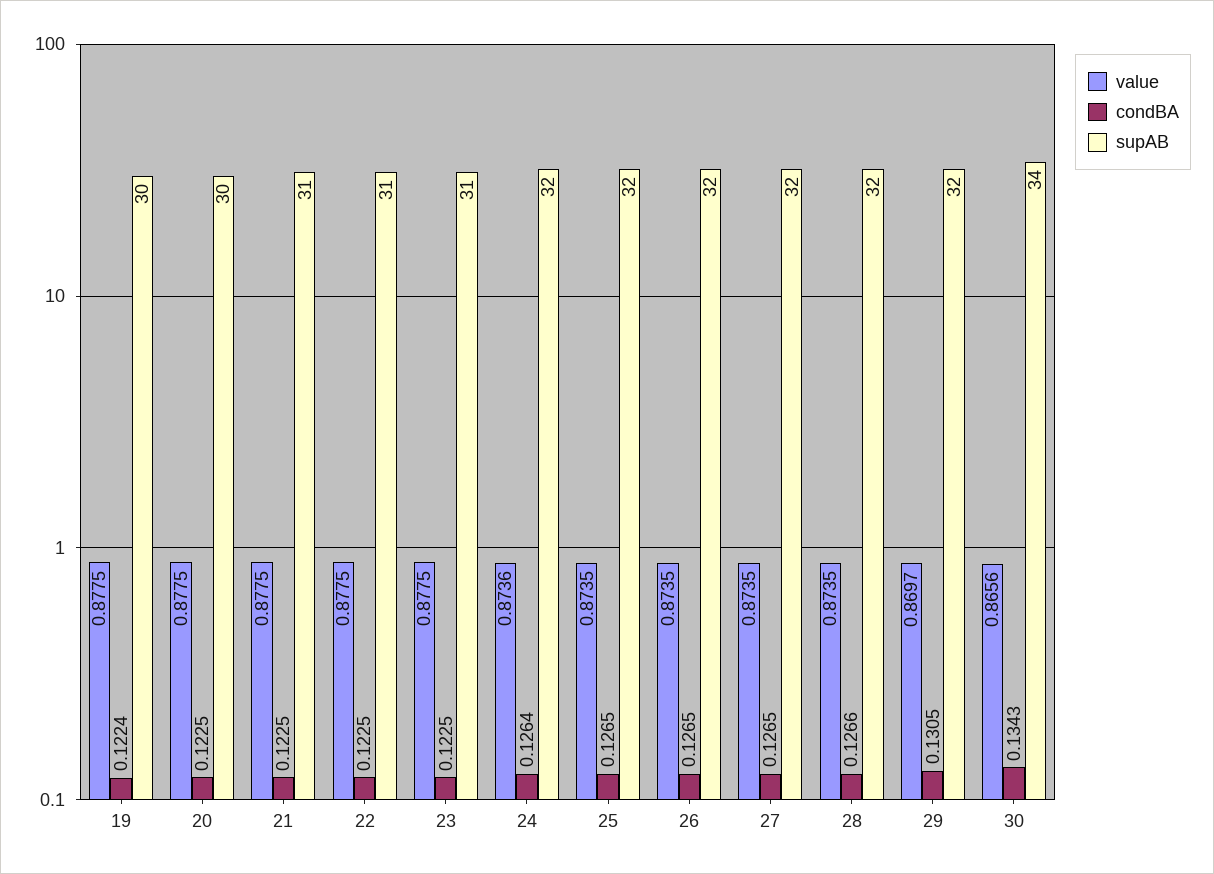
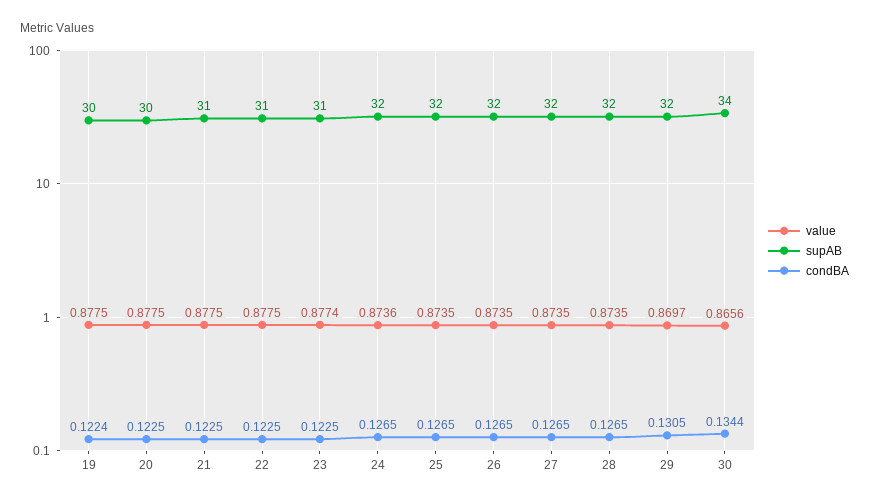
  {
    "value": {
      "19": 0.8775,
      "20": 0.8775,
      "21": 0.8775,
      "22": 0.8775,
-     "23": 0.8775,
+     "23": 0.8774,
      "24": 0.8736,
      "25": 0.8735,
      "26": 0.8735,
      "27": 0.8735,
      "28": 0.8735,
      "29": 0.8697,
      "30": 0.8656
    },
    "condBA": {
      "19": 0.1224,
      "20": 0.1225,
      "21": 0.1225,
      "22": 0.1225,
      "23": 0.1225,
-     "24": 0.1264,
+     "24": 0.1265,
      "25": 0.1265,
      "26": 0.1265,
      "27": 0.1265,
-     "28": 0.1266,
+     "28": 0.1265,
      "29": 0.1305,
-     "30": 0.1343
+     "30": 0.1344
    },
    "supAB": {
      "19": 30,
      "20": 30,
      "21": 31,
      "22": 31,
      "23": 31,
      "24": 32,
      "25": 32,
      "26": 32,
      "27": 32,
      "28": 32,
      "29": 32,
      "30": 34
    }
  }

